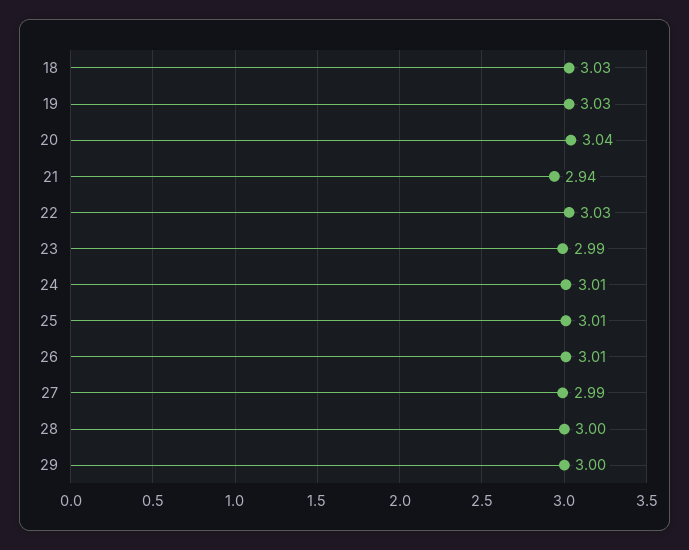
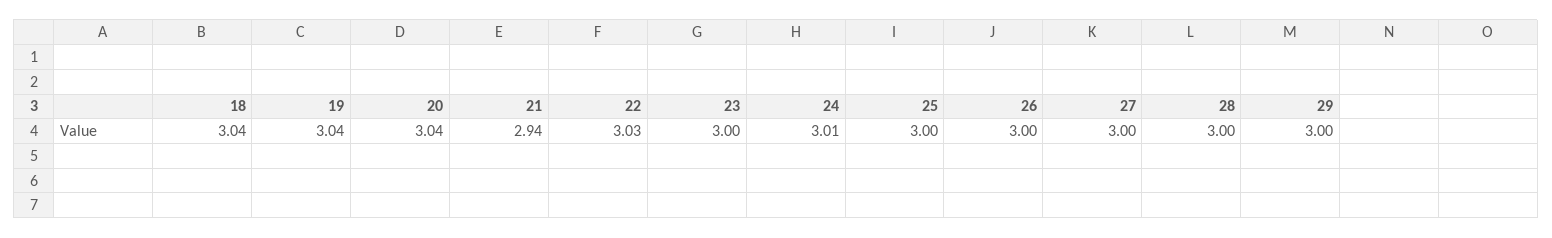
  {
-   "18": 3.03,
+   "18": 3.04,
-   "19": 3.03,
+   "19": 3.04,
    "20": 3.04,
    "21": 2.94,
    "22": 3.03,
-   "23": 2.99,
+   "23": 3,
    "24": 3.01,
-   "25": 3.01,
+   "25": 3,
-   "26": 3.01,
+   "26": 3,
-   "27": 2.99,
+   "27": 3,
    "28": 3,
    "29": 3
  }

